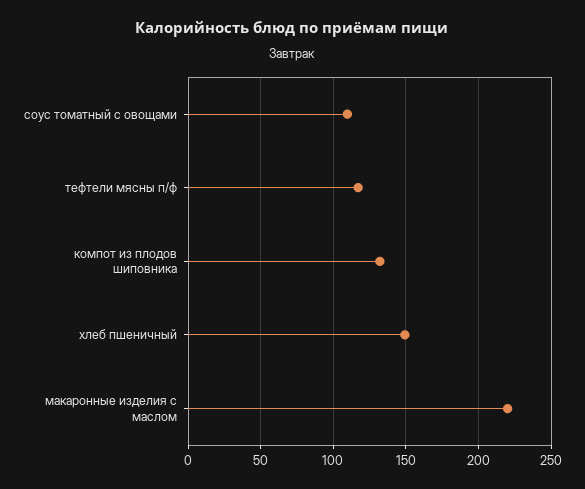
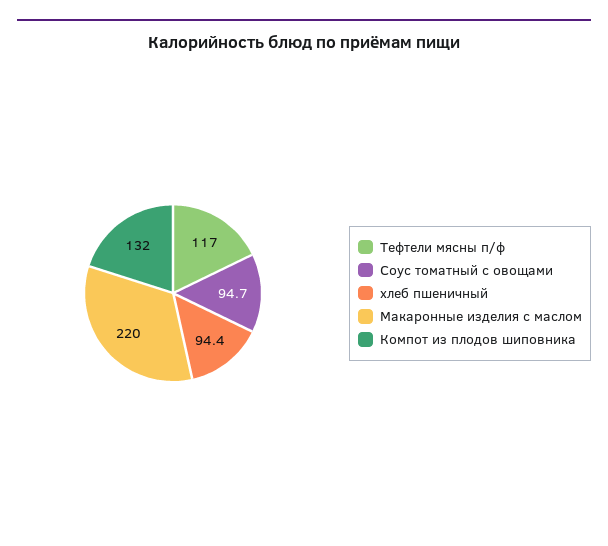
  {
-   "соус томатный с овощами": 110,
+   "соус томатный с овощами": 94.7,
    "тефтели мясны п/ф": 117,
    "компот из плодов шиповника": 132,
-   "хлеб пшеничный": 150,
+   "хлеб пшеничный": 94.4,
    "макаронные изделия с маслом": 220
  }

